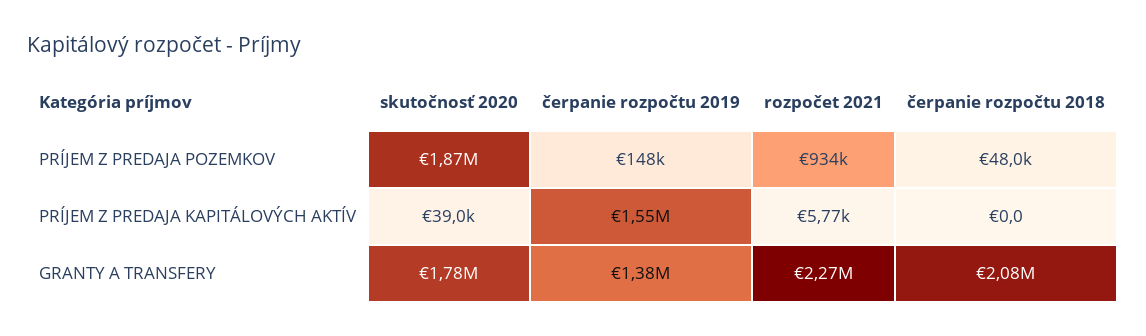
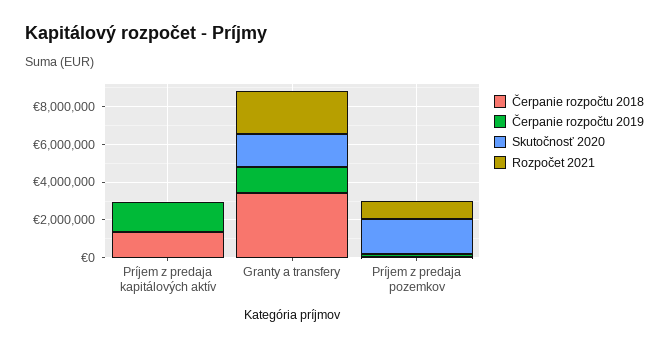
  {
    "skutočnosť 2020": {
      "PRÍJEM Z PREDAJA POZEMKOV": 1870000,
      "PRÍJEM Z PREDAJA KAPITÁLOVÝCH AKTÍV": 39000,
      "GRANTY A TRANSFERY": 1780000
    },
    "čerpanie rozpočtu 2019": {
      "PRÍJEM Z PREDAJA POZEMKOV": 148000,
      "PRÍJEM Z PREDAJA KAPITÁLOVÝCH AKTÍV": 1550000,
      "GRANTY A TRANSFERY": 1380000
    },
    "rozpočet 2021": {
      "PRÍJEM Z PREDAJA POZEMKOV": 934000,
      "PRÍJEM Z PREDAJA KAPITÁLOVÝCH AKTÍV": 5770,
      "GRANTY A TRANSFERY": 2270000
    },
    "čerpanie rozpočtu 2018": {
      "PRÍJEM Z PREDAJA POZEMKOV": 48000,
-     "PRÍJEM Z PREDAJA KAPITÁLOVÝCH AKTÍV": 0,
+     "PRÍJEM Z PREDAJA KAPITÁLOVÝCH AKTÍV": 1500000,
-     "GRANTY A TRANSFERY": 2080000
+     "GRANTY A TRANSFERY": 3500000
    }
  }

